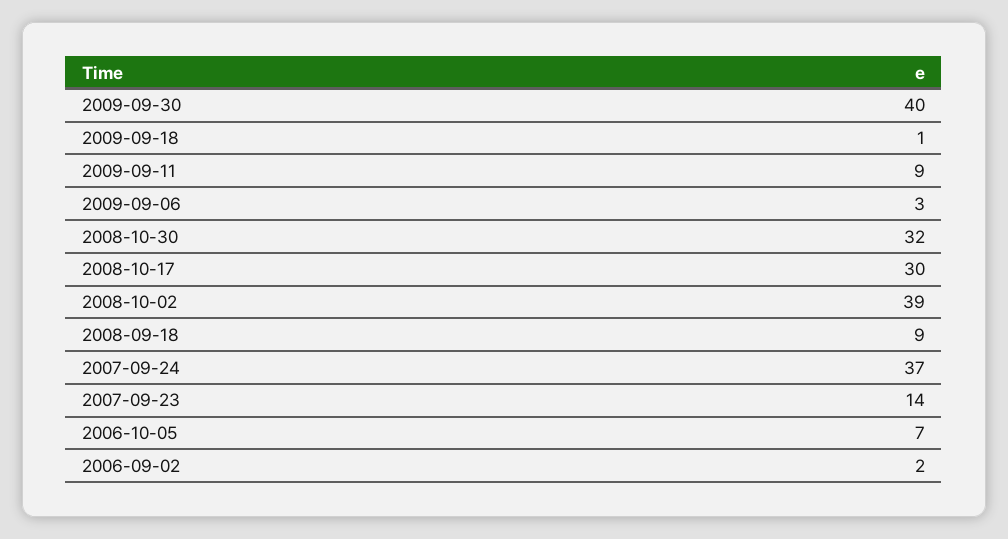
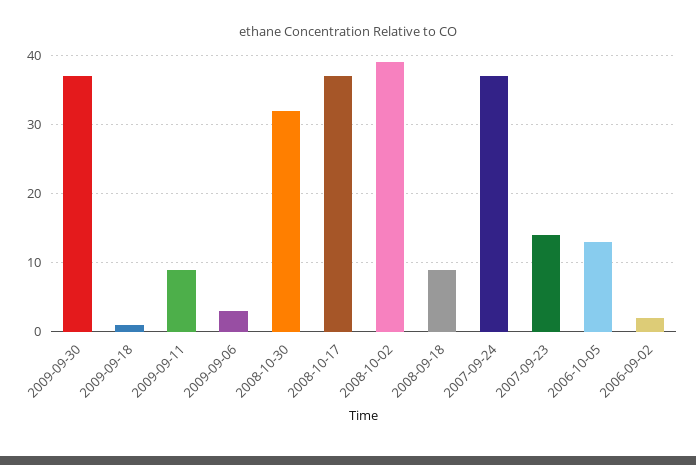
  {
-   "2009-09-30": 40,
+   "2009-09-30": 37,
    "2009-09-18": 1,
    "2009-09-11": 9,
    "2009-09-06": 3,
    "2008-10-30": 32,
-   "2008-10-17": 30,
+   "2008-10-17": 37,
    "2008-10-02": 39,
    "2008-09-18": 9,
    "2007-09-24": 37,
    "2007-09-23": 14,
-   "2006-10-05": 7,
+   "2006-10-05": 13,
    "2006-09-02": 2
  }

